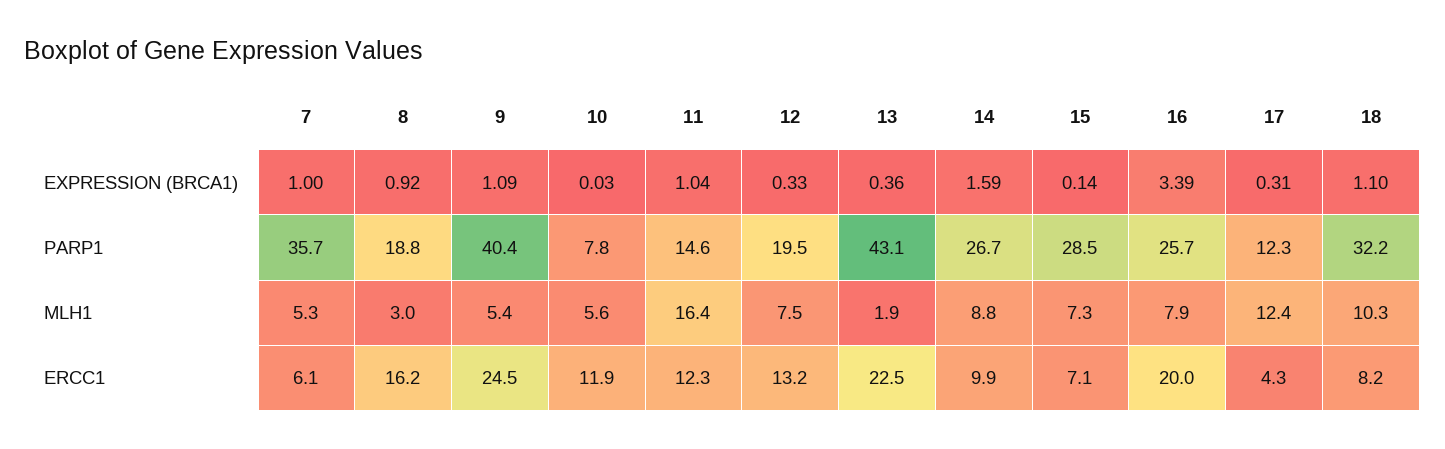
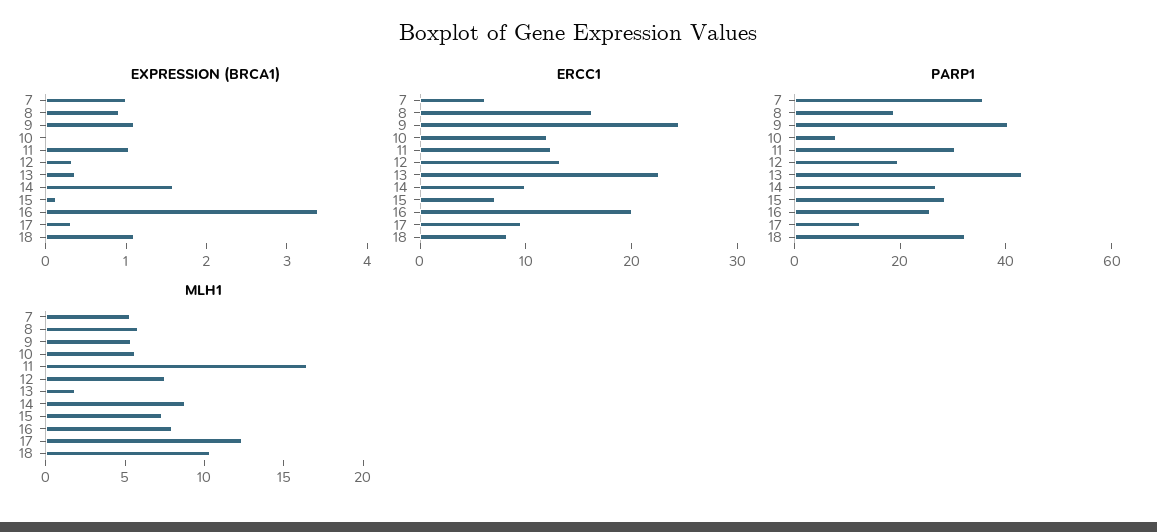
  {
    "EXPRESSION (BRCA1)": {
      "7": 1,
      "8": 0.92,
      "9": 1.09,
      "10": 0.03,
      "11": 1.04,
      "12": 0.33,
      "13": 0.36,
      "14": 1.59,
      "15": 0.14,
      "16": 3.39,
      "17": 0.31,
      "18": 1.1
    },
    "PARP1": {
      "7": 35.7,
      "8": 18.8,
      "9": 40.4,
      "10": 7.8,
-     "11": 14.6,
+     "11": 30,
      "12": 19.5,
      "13": 43.1,
      "14": 26.7,
      "15": 28.5,
      "16": 25.7,
      "17": 12.3,
      "18": 32.2
    },
    "MLH1": {
      "7": 5.3,
-     "8": 3,
+     "8": 6,
      "9": 5.4,
      "10": 5.6,
      "11": 16.4,
      "12": 7.5,
      "13": 1.9,
      "14": 8.8,
      "15": 7.3,
      "16": 7.9,
      "17": 12.4,
      "18": 10.3
    },
    "ERCC1": {
      "7": 6.1,
      "8": 16.2,
      "9": 24.5,
      "10": 11.9,
      "11": 12.3,
      "12": 13.2,
      "13": 22.5,
      "14": 9.9,
      "15": 7.1,
      "16": 20,
-     "17": 4.3,
+     "17": 10,
      "18": 8.2
    }
  }

